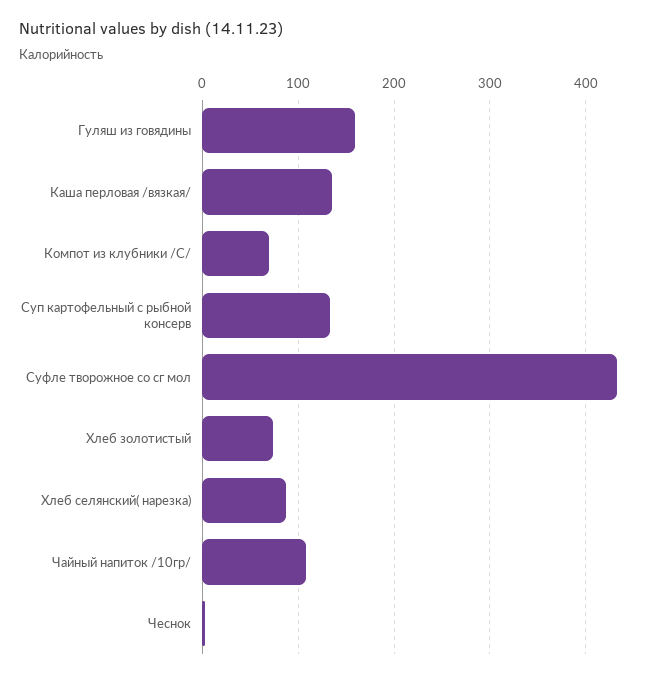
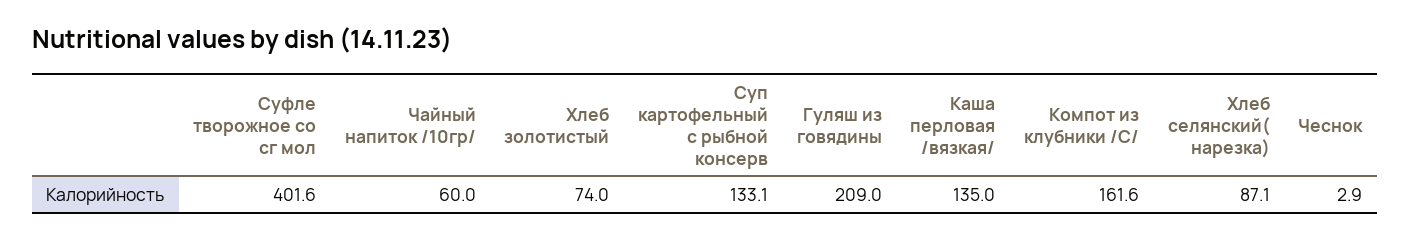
  {
-   "Гуляш из говядины": 160,
+   "Гуляш из говядины": 209,
    "Каша перловая /вязкая/": 135,
-   "Компот из клубники /С/": 70,
+   "Компот из клубники /С/": 161.6,
    "Суп картофельный с рыбной консерв": 133.1,
-   "Суфле творожное со сг мол": 430,
+   "Суфле творожное со сг мол": 401.6,
    "Хлеб золотистый": 74,
    "Хлеб селянский( нарезка)": 87.1,
-   "Чайный напиток /10гр/": 110,
+   "Чайный напиток /10гр/": 60,
    "Чеснок": 2.9
  }

